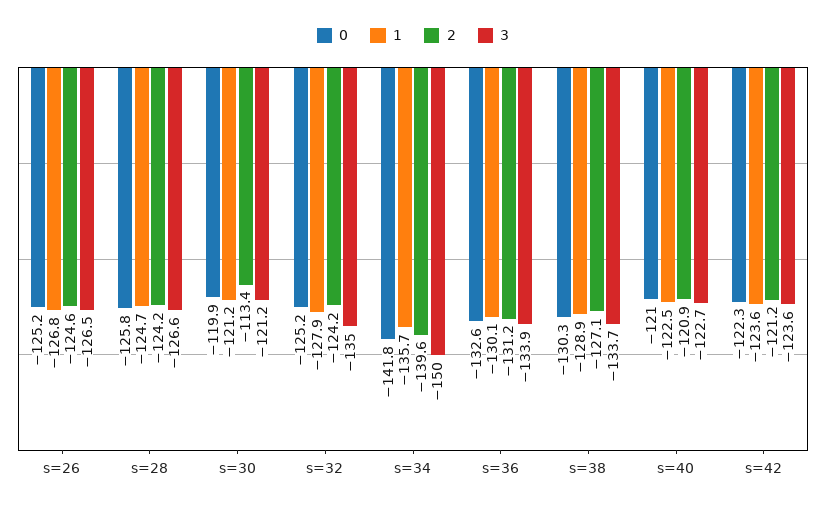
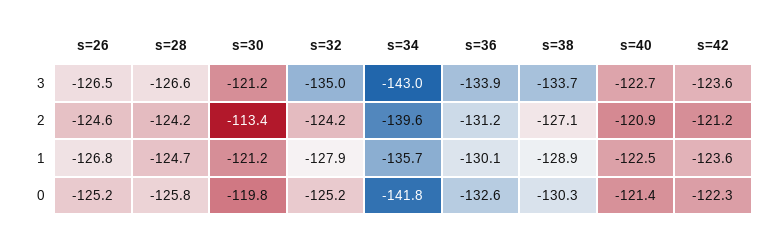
  {
    "0": {
      "s=26": -125.2,
      "s=28": -125.8,
-     "s=30": -119.9,
+     "s=30": -119.8,
      "s=32": -125.2,
      "s=34": -141.8,
      "s=36": -132.6,
      "s=38": -130.3,
-     "s=40": -121,
+     "s=40": -121.4,
      "s=42": -122.3
    },
    "1": {
      "s=26": -126.8,
      "s=28": -124.7,
      "s=30": -121.2,
      "s=32": -127.9,
      "s=34": -135.7,
      "s=36": -130.1,
      "s=38": -128.9,
      "s=40": -122.5,
      "s=42": -123.6
    },
    "2": {
      "s=26": -124.6,
      "s=28": -124.2,
      "s=30": -113.4,
      "s=32": -124.2,
      "s=34": -139.6,
      "s=36": -131.2,
      "s=38": -127.1,
      "s=40": -120.9,
      "s=42": -121.2
    },
    "3": {
      "s=26": -126.5,
      "s=28": -126.6,
      "s=30": -121.2,
      "s=32": -135,
-     "s=34": -150,
+     "s=34": -143,
      "s=36": -133.9,
      "s=38": -133.7,
      "s=40": -122.7,
      "s=42": -123.6
    }
  }

